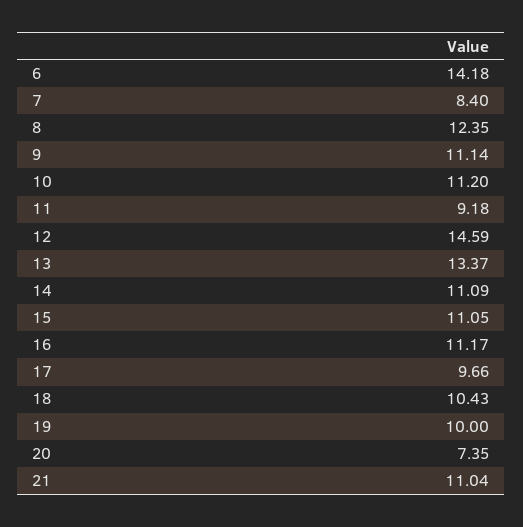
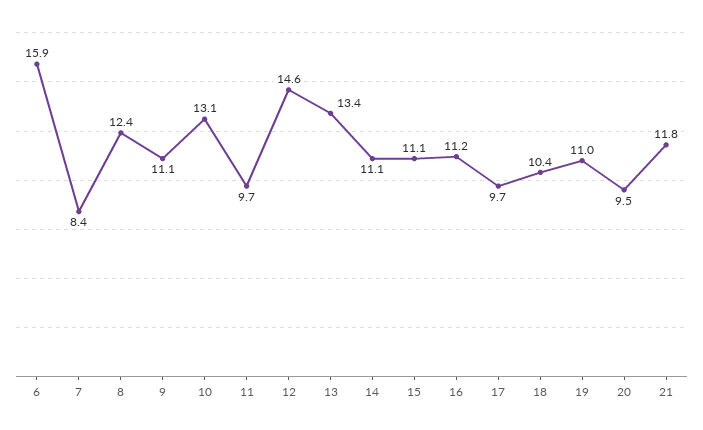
  {
-   "6": 14.18,
+   "6": 15.9,
    "7": 8.4,
    "8": 12.35,
    "9": 11.14,
-   "10": 11.2,
+   "10": 13.1,
-   "11": 9.18,
+   "11": 9.7,
    "12": 14.59,
    "13": 13.37,
    "14": 11.09,
    "15": 11.05,
    "16": 11.17,
    "17": 9.66,
    "18": 10.43,
-   "19": 10,
+   "19": 11,
-   "20": 7.35,
+   "20": 9.5,
-   "21": 11.04
+   "21": 11.8
  }

